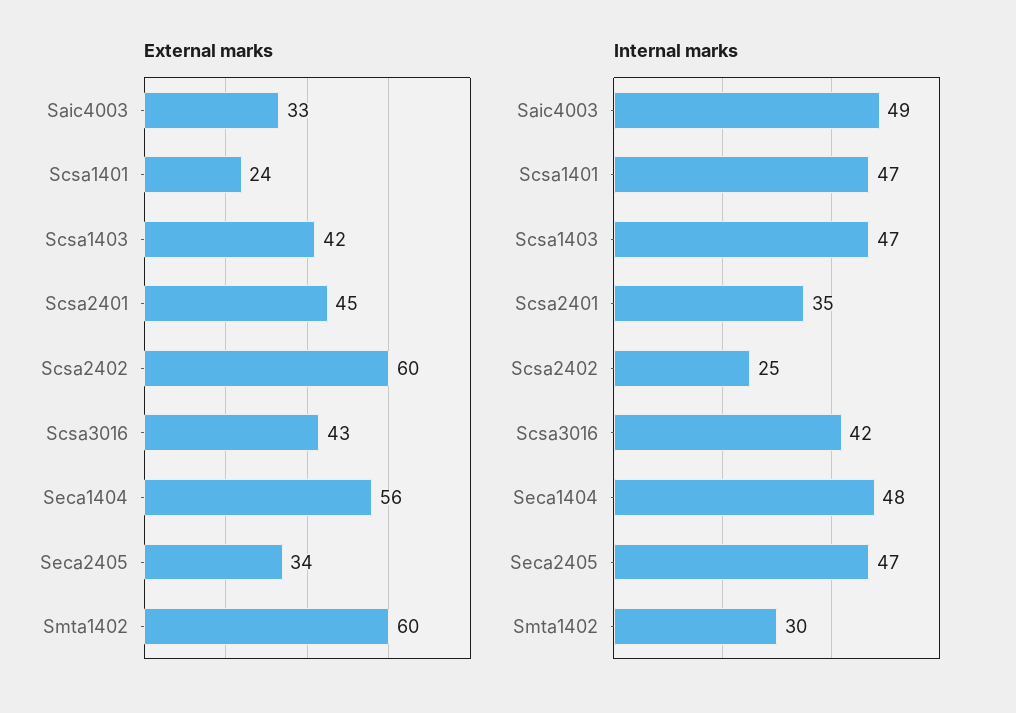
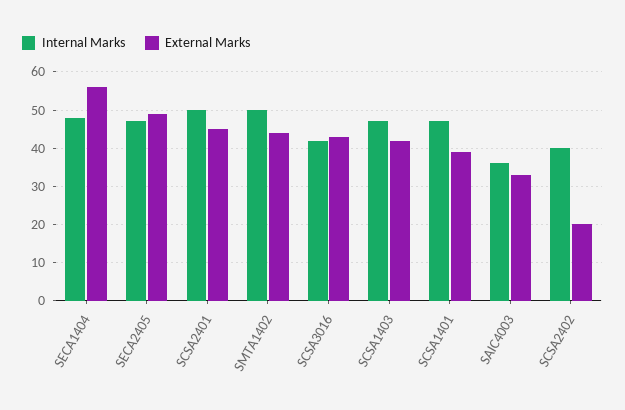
  {
    "External marks": {
      "Saic4003": 33,
-     "Scsa1401": 24,
+     "Scsa1401": 40,
      "Scsa1403": 42,
      "Scsa2401": 45,
-     "Scsa2402": 60,
+     "Scsa2402": 20,
      "Scsa3016": 43,
      "Seca1404": 56,
-     "Seca2405": 34,
+     "Seca2405": 50,
-     "Smta1402": 60
+     "Smta1402": 45
    },
    "Internal marks": {
-     "Saic4003": 49,
+     "Saic4003": 35,
      "Scsa1401": 47,
      "Scsa1403": 47,
-     "Scsa2401": 35,
+     "Scsa2401": 50,
-     "Scsa2402": 25,
+     "Scsa2402": 40,
      "Scsa3016": 42,
      "Seca1404": 48,
      "Seca2405": 47,
-     "Smta1402": 30
+     "Smta1402": 50
    }
  }

